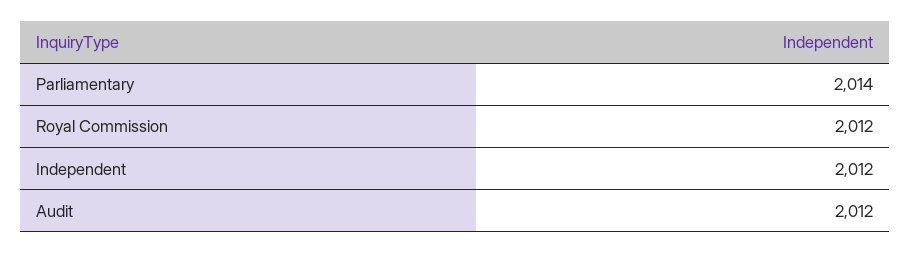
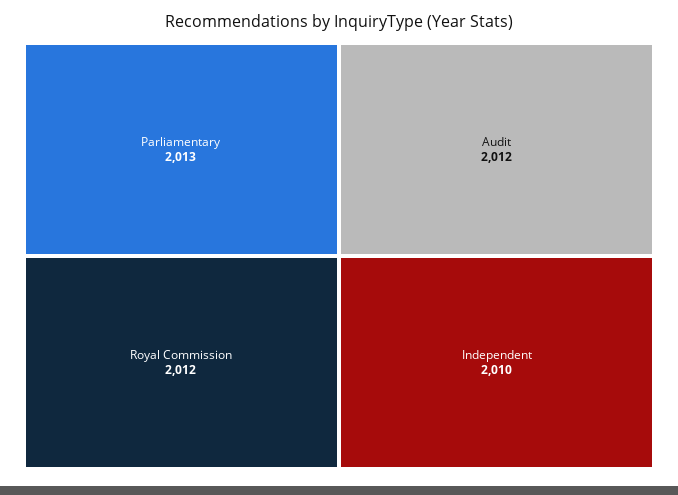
  {
-   "Parliamentary": 2014,
+   "Parliamentary": 2013,
    "Royal Commission": 2012,
-   "Independent": 2012,
+   "Independent": 2010,
    "Audit": 2012
  }

